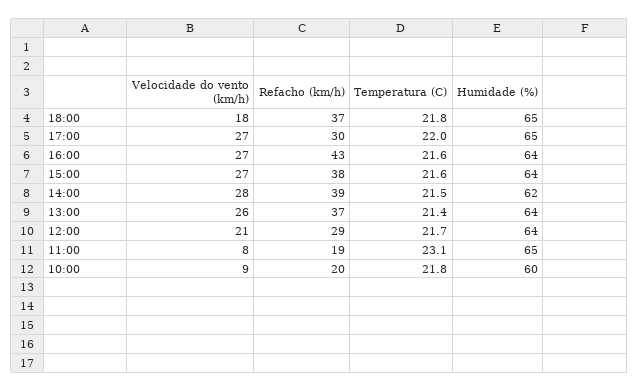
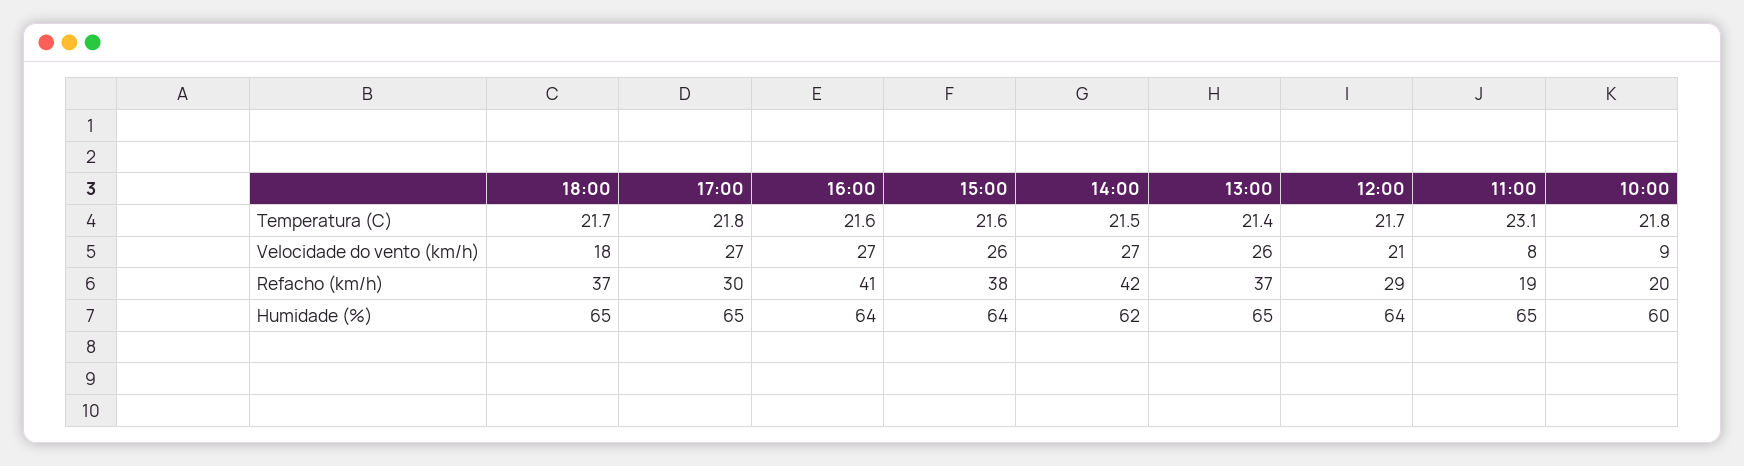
  {
    "Velocidade do vento (km/h)": {
      "18:00": 18,
      "17:00": 27,
      "16:00": 27,
-     "15:00": 27,
+     "15:00": 26,
-     "14:00": 28,
+     "14:00": 27,
      "13:00": 26,
      "12:00": 21,
      "11:00": 8,
      "10:00": 9
    },
    "Refacho (km/h)": {
      "18:00": 37,
      "17:00": 30,
-     "16:00": 43,
+     "16:00": 41,
      "15:00": 38,
-     "14:00": 39,
+     "14:00": 42,
      "13:00": 37,
      "12:00": 29,
      "11:00": 19,
      "10:00": 20
    },
    "Temperatura (C)": {
-     "18:00": 21.8,
+     "18:00": 21.7,
-     "17:00": 22,
+     "17:00": 21.8,
      "16:00": 21.6,
      "15:00": 21.6,
      "14:00": 21.5,
      "13:00": 21.4,
      "12:00": 21.7,
      "11:00": 23.1,
      "10:00": 21.8
    },
    "Humidade (%)": {
      "18:00": 65,
      "17:00": 65,
      "16:00": 64,
      "15:00": 64,
      "14:00": 62,
-     "13:00": 64,
+     "13:00": 65,
      "12:00": 64,
      "11:00": 65,
      "10:00": 60
    }
  }

